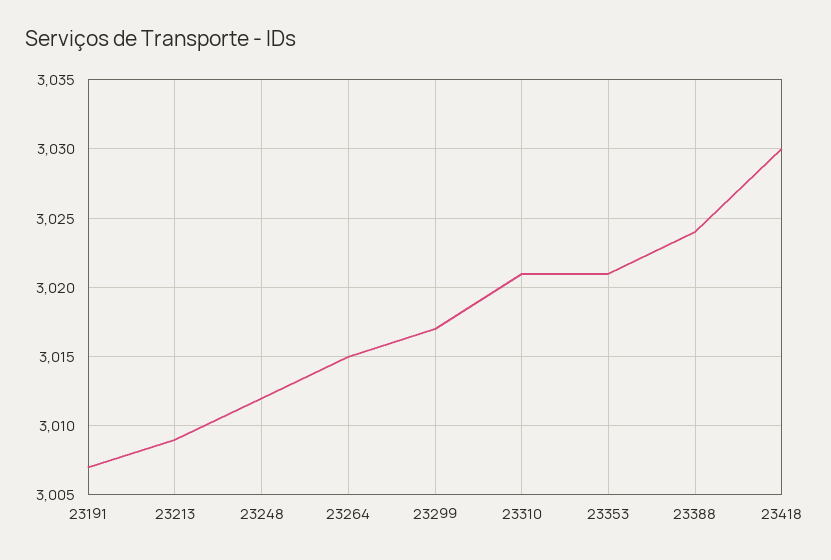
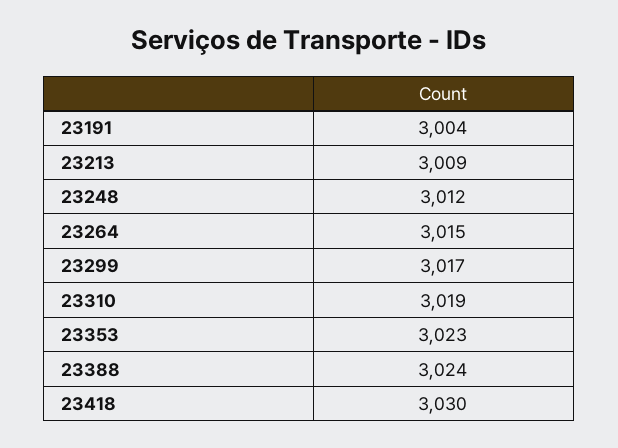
  {
-   "23191": 3007,
+   "23191": 3004,
    "23213": 3009,
    "23248": 3012,
    "23264": 3015,
    "23299": 3017,
-   "23310": 3021,
+   "23310": 3019,
-   "23353": 3021,
+   "23353": 3023,
    "23388": 3024,
    "23418": 3030
  }

